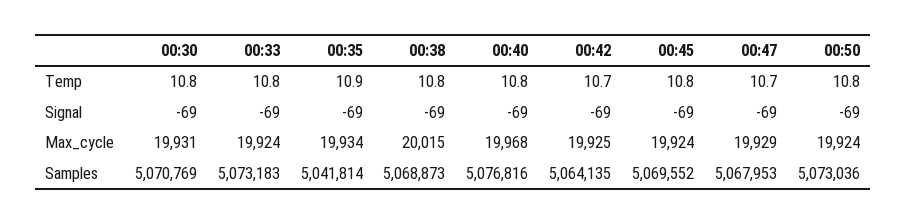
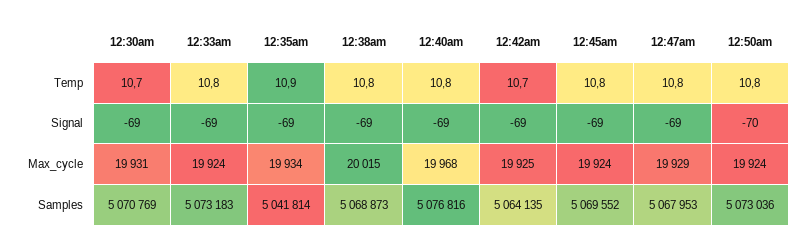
  {
    "00:30": {
-     "Temp": 10.8,
+     "Temp": 10.7,
      "Signal": -69,
      "Max_cycle": 19931,
      "Samples": 5070769
    },
    "00:33": {
      "Temp": 10.8,
      "Signal": -69,
      "Max_cycle": 19924,
      "Samples": 5073183
    },
    "00:35": {
      "Temp": 10.9,
      "Signal": -69,
      "Max_cycle": 19934,
      "Samples": 5041814
    },
    "00:38": {
      "Temp": 10.8,
      "Signal": -69,
      "Max_cycle": 20015,
      "Samples": 5068873
    },
    "00:40": {
      "Temp": 10.8,
      "Signal": -69,
      "Max_cycle": 19968,
      "Samples": 5076816
    },
    "00:42": {
      "Temp": 10.7,
      "Signal": -69,
      "Max_cycle": 19925,
      "Samples": 5064135
    },
    "00:45": {
      "Temp": 10.8,
      "Signal": -69,
      "Max_cycle": 19924,
      "Samples": 5069552
    },
    "00:47": {
-     "Temp": 10.7,
+     "Temp": 10.8,
      "Signal": -69,
      "Max_cycle": 19929,
      "Samples": 5067953
    },
    "00:50": {
      "Temp": 10.8,
-     "Signal": -69,
+     "Signal": -70,
      "Max_cycle": 19924,
      "Samples": 5073036
    }
  }

